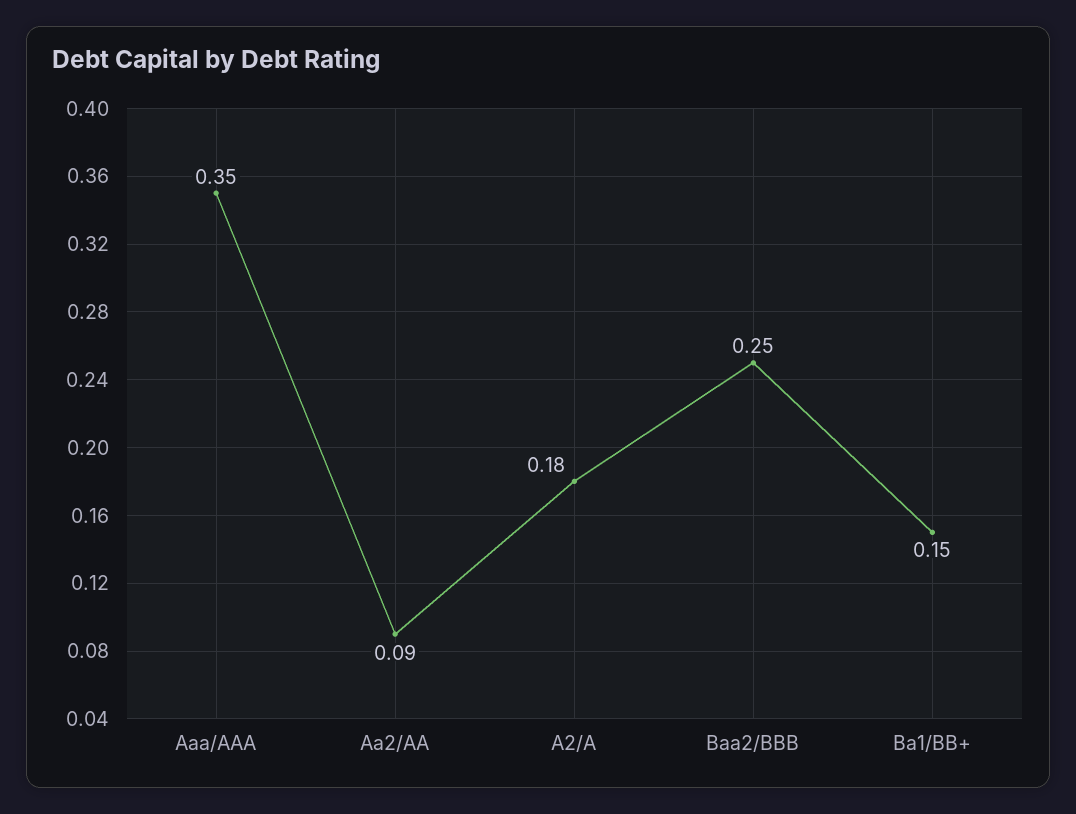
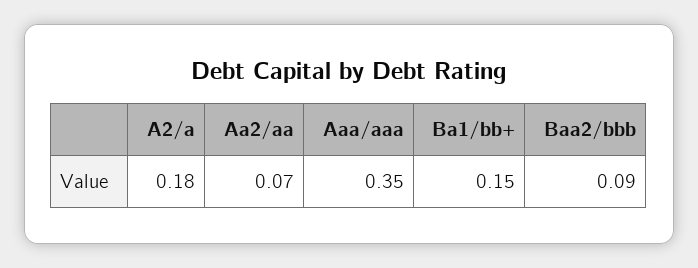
  {
    "Aaa/AAA": 0.35,
-   "Aa2/AA": 0.09,
+   "Aa2/AA": 0.07,
    "A2/A": 0.18,
-   "Baa2/BBB": 0.25,
+   "Baa2/BBB": 0.09,
    "Ba1/BB+": 0.15
  }

